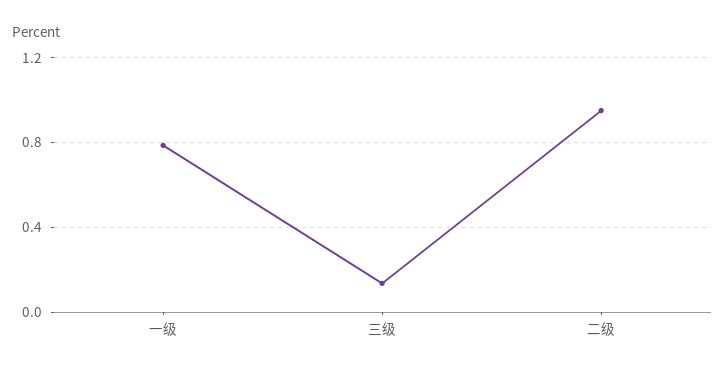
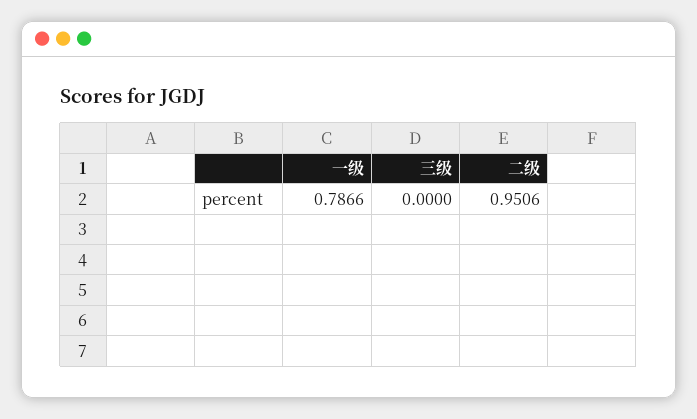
  {
    "一级": 0.7866,
-   "三级": 0.15,
+   "三级": 0,
    "二级": 0.9506
  }

